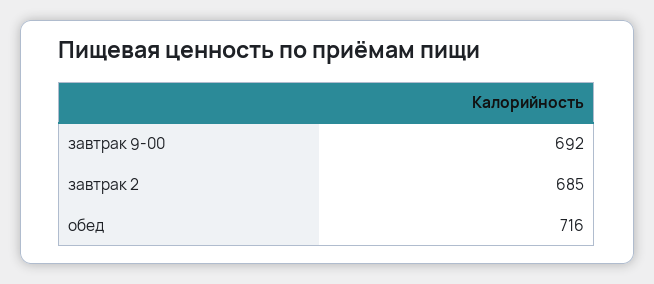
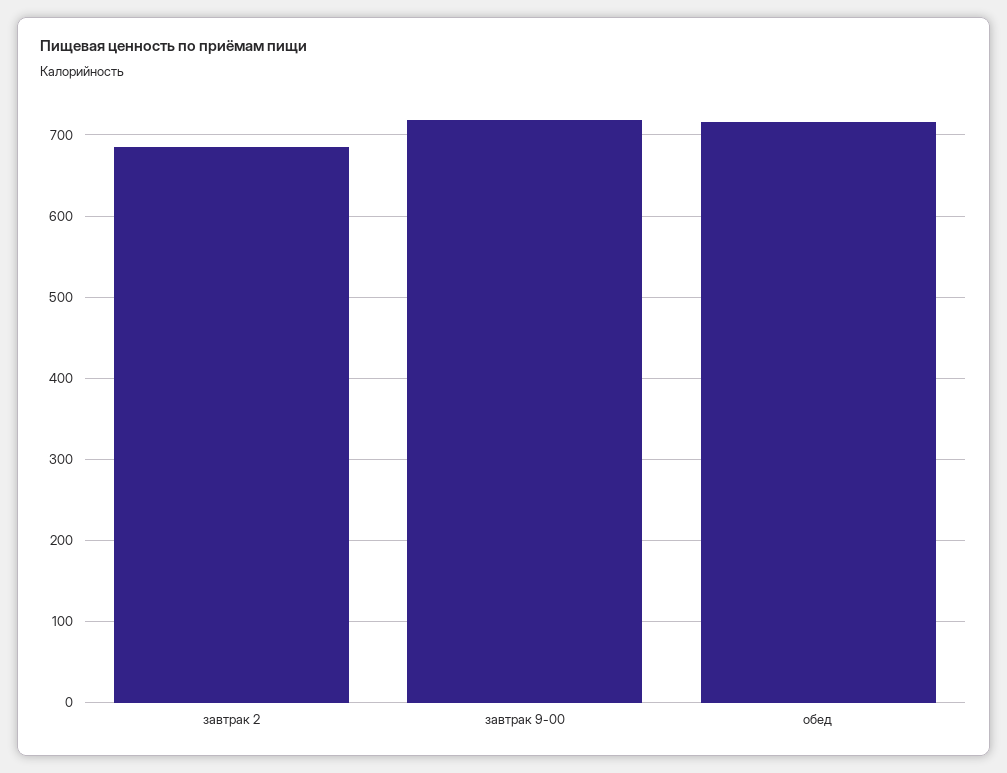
  {
-   "завтрак 9-00": 692,
+   "завтрак 9-00": 720,
    "завтрак 2": 685,
    "обед": 716
  }

